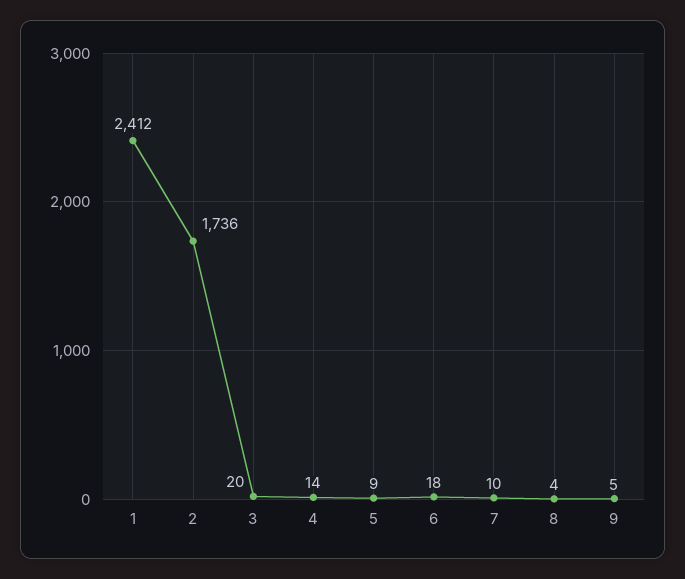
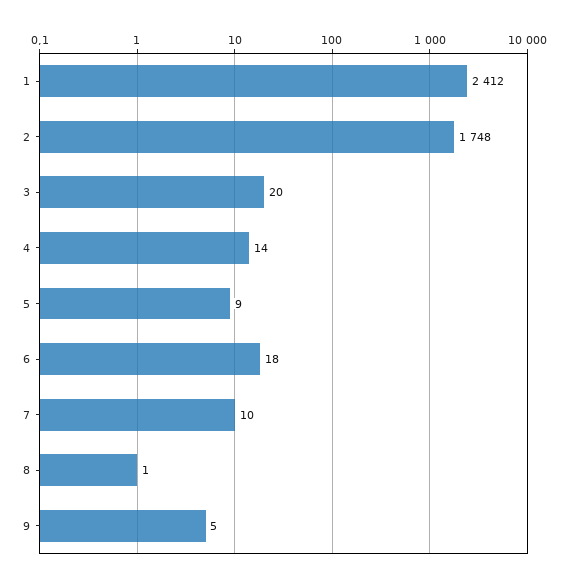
  {
    "1": 2412,
-   "2": 1736,
+   "2": 1748,
    "3": 20,
    "4": 14,
    "5": 9,
    "6": 18,
    "7": 10,
-   "8": 4,
+   "8": 1,
    "9": 5
  }

